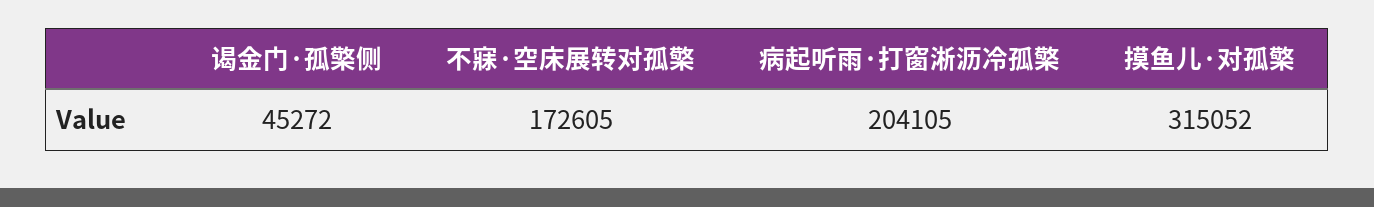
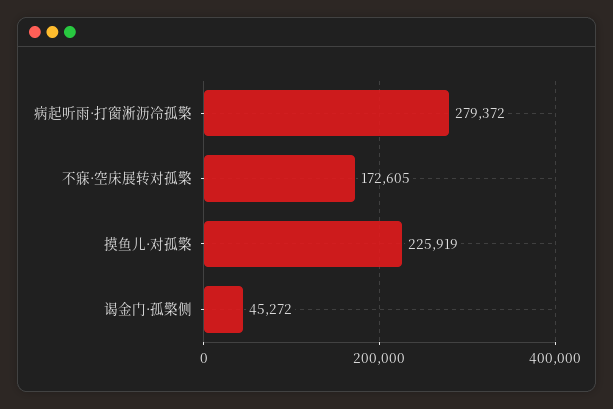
  {
    "谒金门·孤檠侧": 45272,
    "不寐·空床展转对孤檠": 172605,
-   "病起听雨·打窗淅沥冷孤檠": 204105,
+   "病起听雨·打窗淅沥冷孤檠": 279372,
-   "摸鱼儿·对孤檠": 315052
+   "摸鱼儿·对孤檠": 225919
  }

